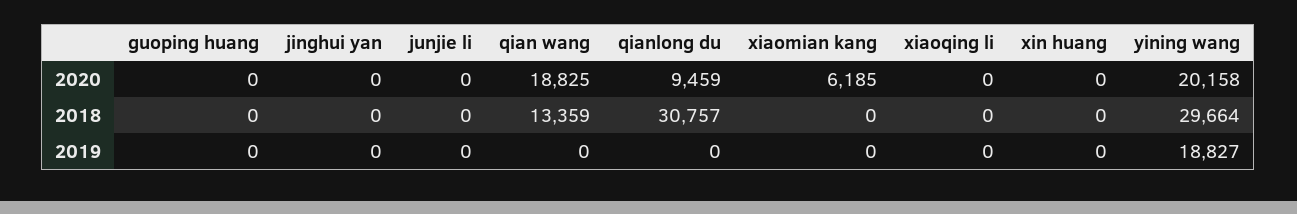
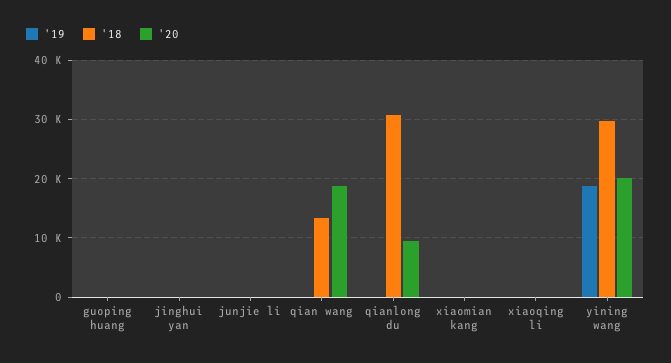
  {
    "2020": {
      "guoping huang": 0,
      "jinghui yan": 0,
      "junjie li": 0,
      "qian wang": 18825,
      "qianlong du": 9459,
-     "xiaomian kang": 6185,
+     "xiaomian kang": 0,
      "xiaoqing li": 0,
-     "xin huang": 0,
      "yining wang": 20158
    },
    "2018": {
      "guoping huang": 0,
      "jinghui yan": 0,
      "junjie li": 0,
      "qian wang": 13359,
      "qianlong du": 30757,
      "xiaomian kang": 0,
      "xiaoqing li": 0,
-     "xin huang": 0,
      "yining wang": 29664
    },
    "2019": {
      "guoping huang": 0,
      "jinghui yan": 0,
      "junjie li": 0,
      "qian wang": 0,
      "qianlong du": 0,
      "xiaomian kang": 0,
      "xiaoqing li": 0,
-     "xin huang": 0,
      "yining wang": 18827
    }
  }

